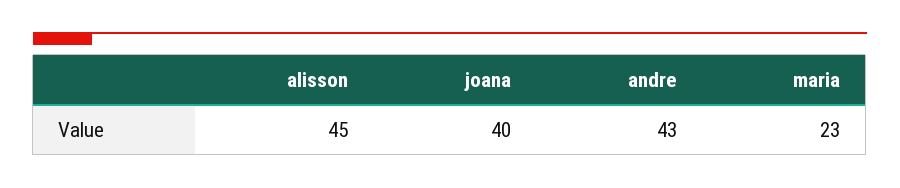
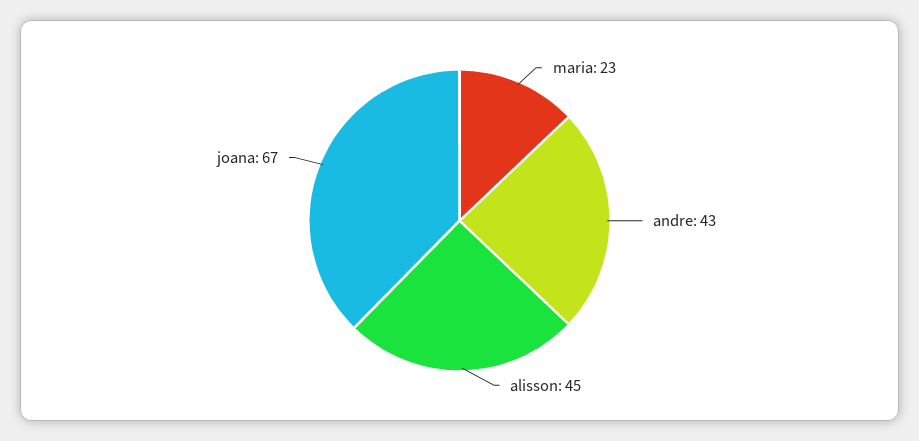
  {
    "alisson": 45,
-   "joana": 40,
+   "joana": 67,
    "andre": 43,
    "maria": 23
  }

